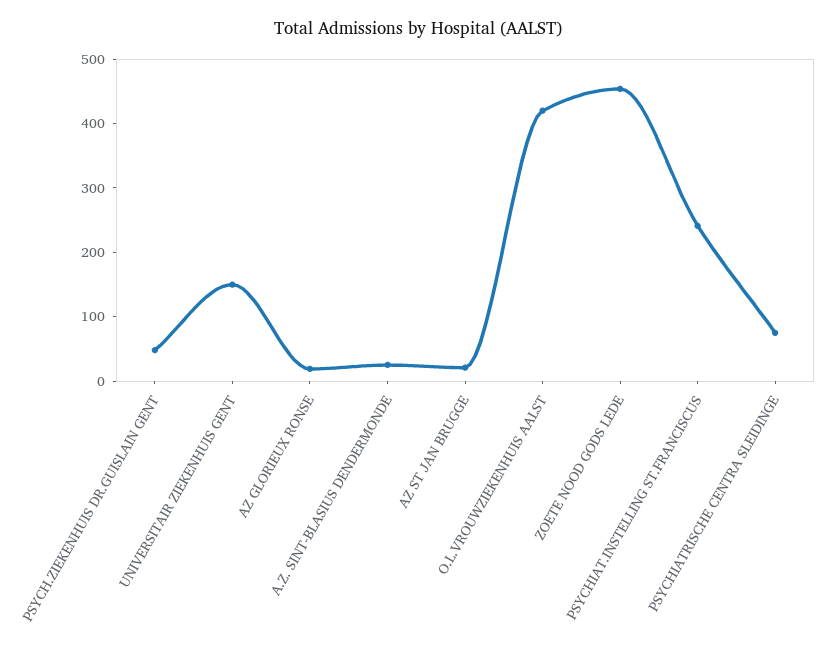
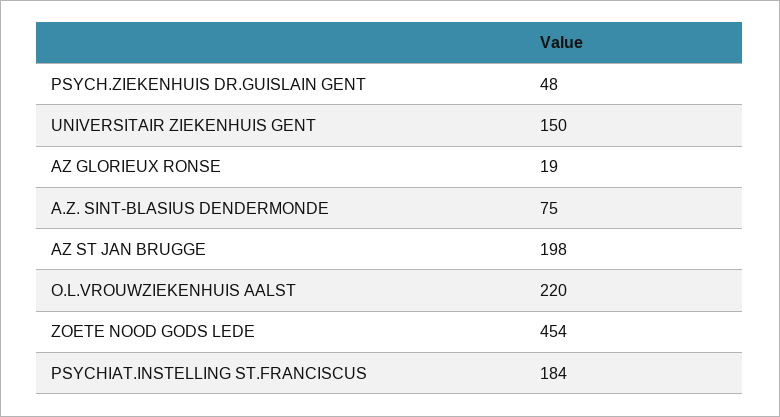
  {
    "PSYCH.ZIEKENHUIS DR.GUISLAIN GENT": 48,
    "UNIVERSITAIR ZIEKENHUIS GENT": 150,
    "AZ GLORIEUX RONSE": 19,
-   "A.Z. SINT-BLASIUS DENDERMONDE": 20,
+   "A.Z. SINT-BLASIUS DENDERMONDE": 75,
-   "AZ ST JAN BRUGGE": 20,
+   "AZ ST JAN BRUGGE": 198,
-   "O.L.VROUWZIEKENHUIS AALST": 420,
+   "O.L.VROUWZIEKENHUIS AALST": 220,
    "ZOETE NOOD GODS LEDE": 454,
-   "PSYCHIAT.INSTELLING ST.FRANCISCUS": 240,
+   "PSYCHIAT.INSTELLING ST.FRANCISCUS": 184
-   "PSYCHIATRISCHE CENTRA SLEIDINGE": 80
  }

